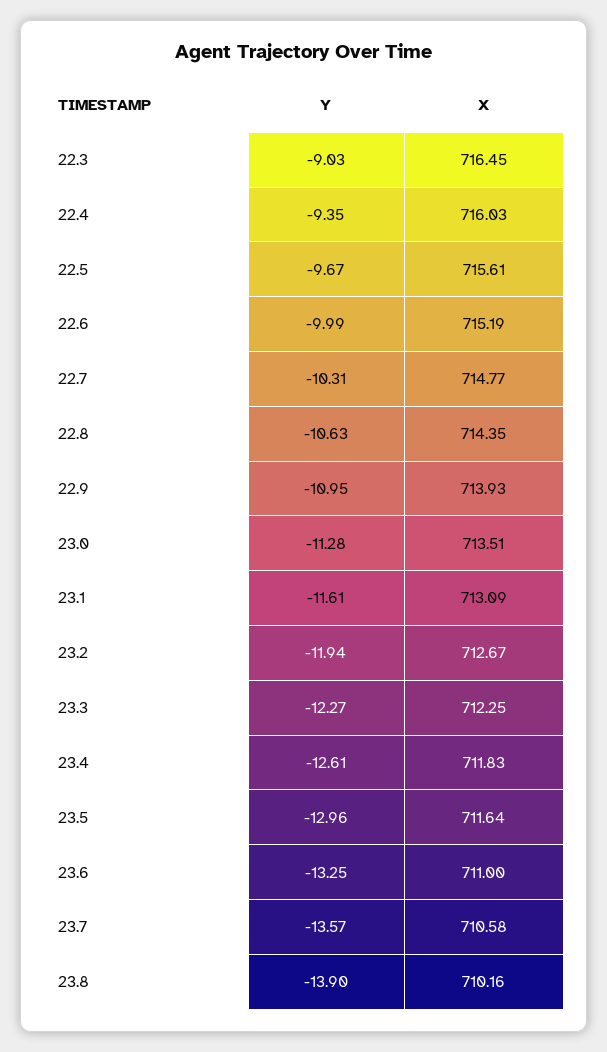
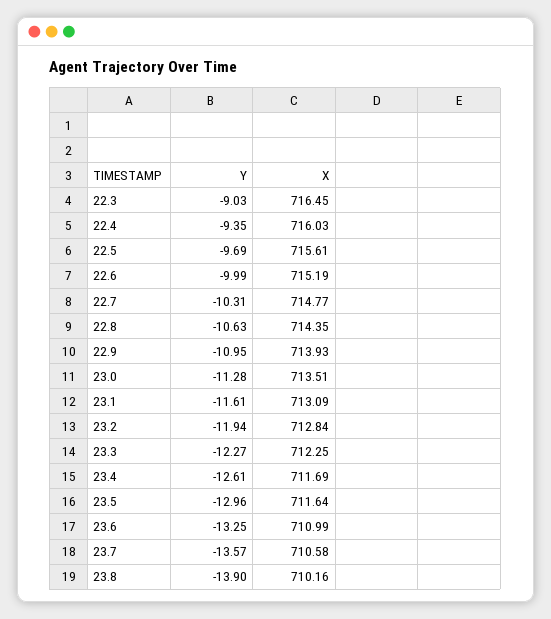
  {
    "Y": {
      "22.3": -9.03,
      "22.4": -9.35,
-     "22.5": -9.67,
+     "22.5": -9.69,
      "22.6": -9.99,
      "22.7": -10.31,
      "22.8": -10.63,
      "22.9": -10.95,
      "23.0": -11.28,
      "23.1": -11.61,
      "23.2": -11.94,
      "23.3": -12.27,
      "23.4": -12.61,
      "23.5": -12.96,
      "23.6": -13.25,
      "23.7": -13.57,
      "23.8": -13.9
    },
    "X": {
      "22.3": 716.45,
      "22.4": 716.03,
      "22.5": 715.61,
      "22.6": 715.19,
      "22.7": 714.77,
      "22.8": 714.35,
      "22.9": 713.93,
      "23.0": 713.51,
      "23.1": 713.09,
-     "23.2": 712.67,
+     "23.2": 712.84,
      "23.3": 712.25,
-     "23.4": 711.83,
+     "23.4": 711.69,
      "23.5": 711.64,
-     "23.6": 711,
+     "23.6": 710.99,
      "23.7": 710.58,
      "23.8": 710.16
    }
  }

